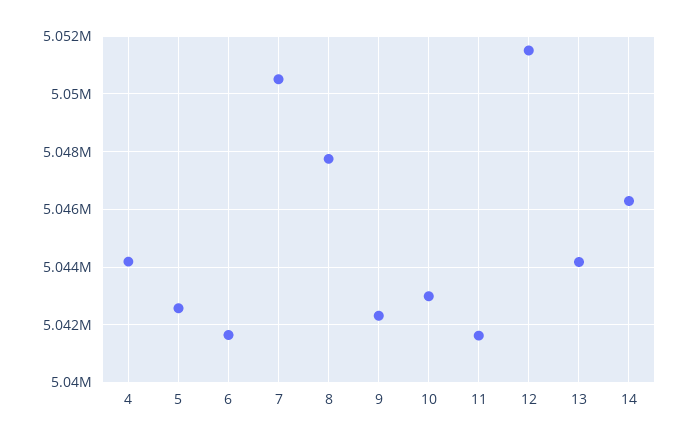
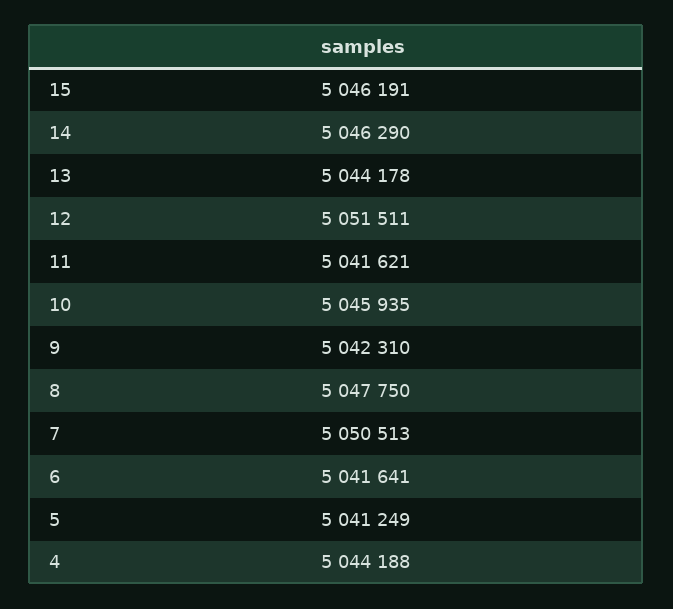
  {
    "4": 5044188,
-   "5": 5042500,
+   "5": 5041249,
    "6": 5041641,
    "7": 5050513,
    "8": 5047750,
    "9": 5042310,
-   "10": 5043000,
+   "10": 5045935,
    "11": 5041621,
    "12": 5051511,
    "13": 5044178,
-   "14": 5046290
+   "14": 5046290,
+   "15": 5046191
  }

